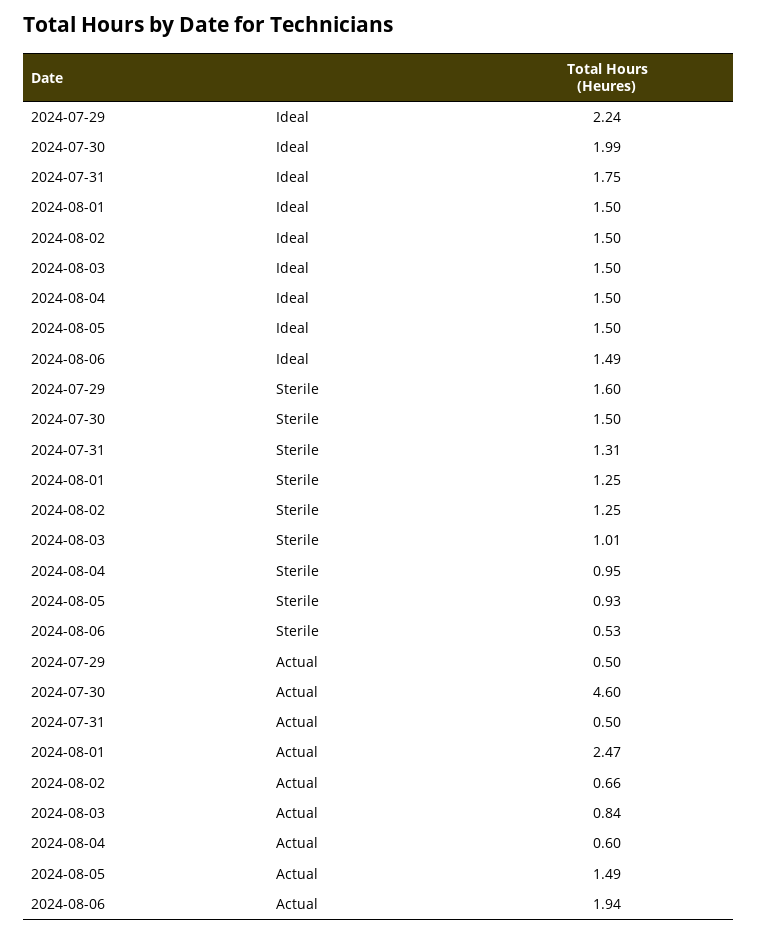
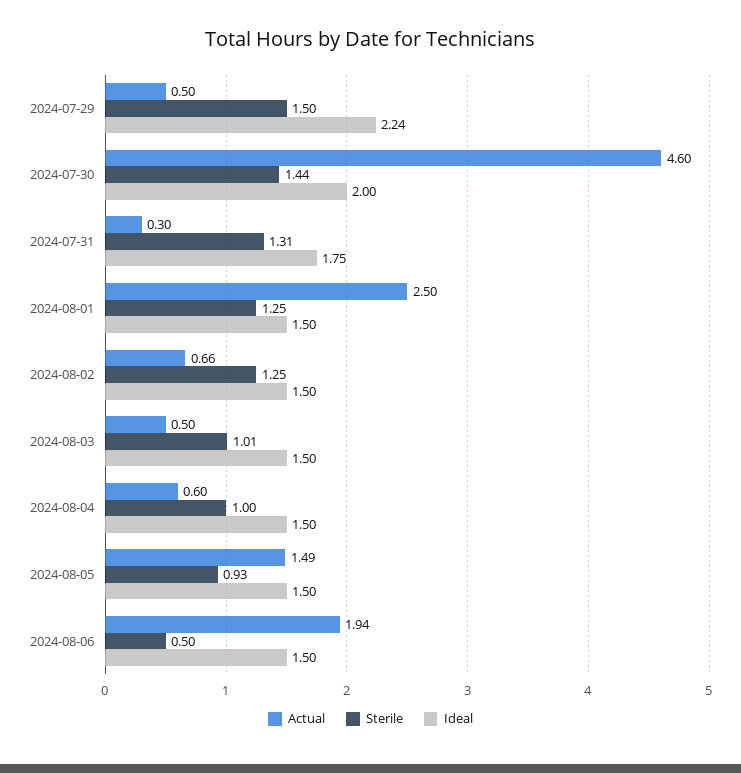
  {
    "Ideal": {
      "2024-07-29": 2.24,
-     "2024-07-30": 1.99,
+     "2024-07-30": 2,
      "2024-07-31": 1.75,
      "2024-08-01": 1.5,
      "2024-08-02": 1.5,
      "2024-08-03": 1.5,
      "2024-08-04": 1.5,
      "2024-08-05": 1.5,
-     "2024-08-06": 1.49
+     "2024-08-06": 1.5
    },
    "Sterile": {
-     "2024-07-29": 1.6,
+     "2024-07-29": 1.5,
-     "2024-07-30": 1.5,
+     "2024-07-30": 1.44,
      "2024-07-31": 1.31,
      "2024-08-01": 1.25,
      "2024-08-02": 1.25,
      "2024-08-03": 1.01,
-     "2024-08-04": 0.95,
+     "2024-08-04": 1,
      "2024-08-05": 0.93,
-     "2024-08-06": 0.53
+     "2024-08-06": 0.5
    },
    "Actual": {
      "2024-07-29": 0.5,
      "2024-07-30": 4.6,
-     "2024-07-31": 0.5,
+     "2024-07-31": 0.3,
-     "2024-08-01": 2.47,
+     "2024-08-01": 2.5,
      "2024-08-02": 0.66,
-     "2024-08-03": 0.84,
+     "2024-08-03": 0.5,
      "2024-08-04": 0.6,
      "2024-08-05": 1.49,
      "2024-08-06": 1.94
    }
  }

